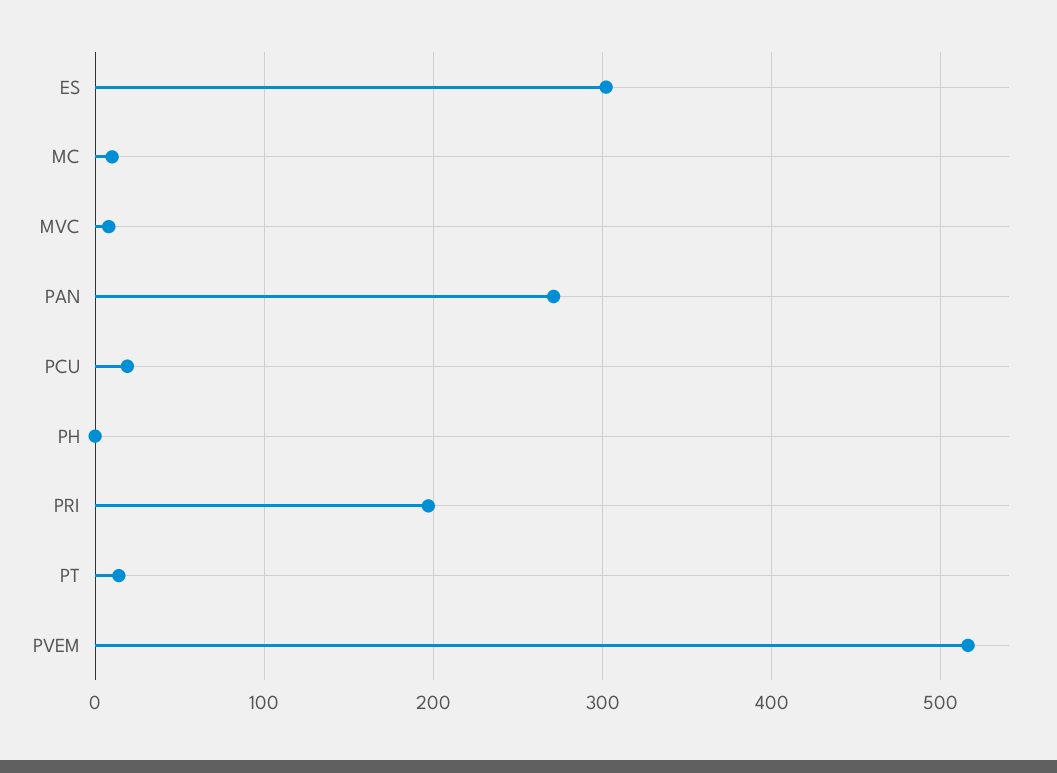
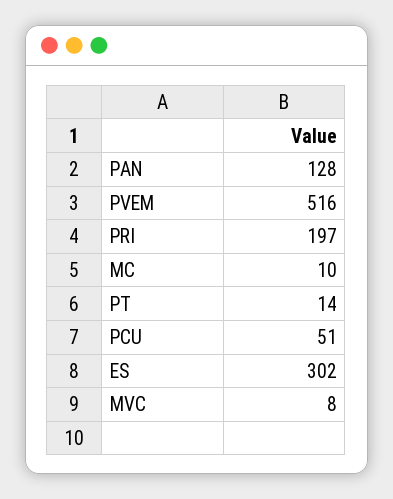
  {
    "ES": 302,
    "MC": 10,
    "MVC": 8,
-   "PAN": 270,
+   "PAN": 128,
-   "PCU": 20,
+   "PCU": 51,
-   "PH": 0,
    "PRI": 197,
    "PT": 14,
    "PVEM": 516
  }

